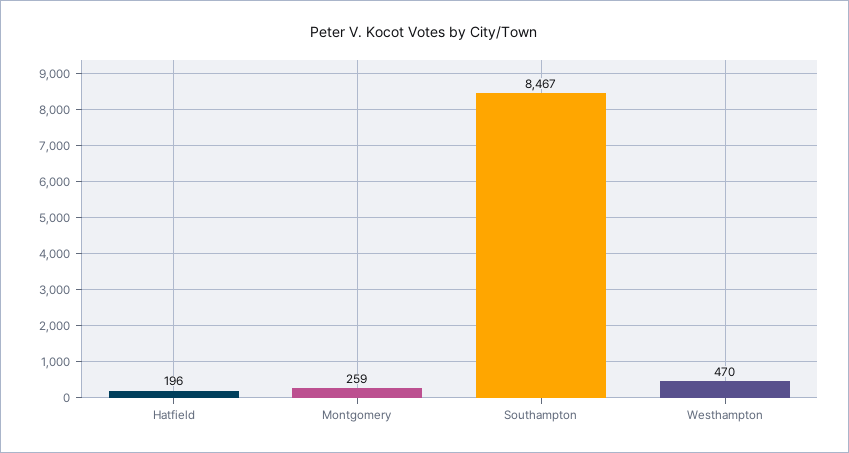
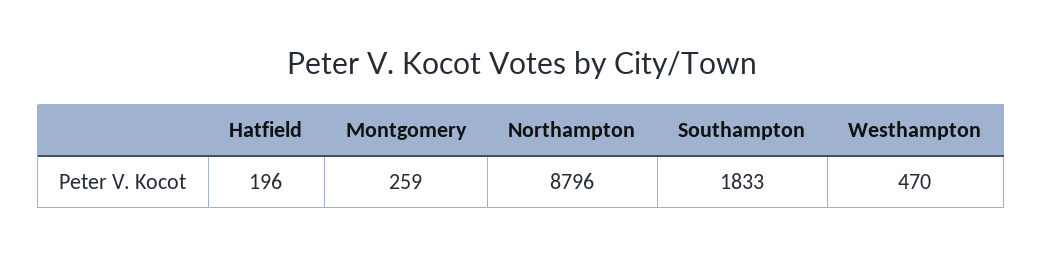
  {
    "Hatfield": 196,
    "Montgomery": 259,
-   "Southampton": 8467,
+   "Southampton": 1833,
-   "Westhampton": 470
+   "Westhampton": 470,
+   "Northampton": 8796
  }

